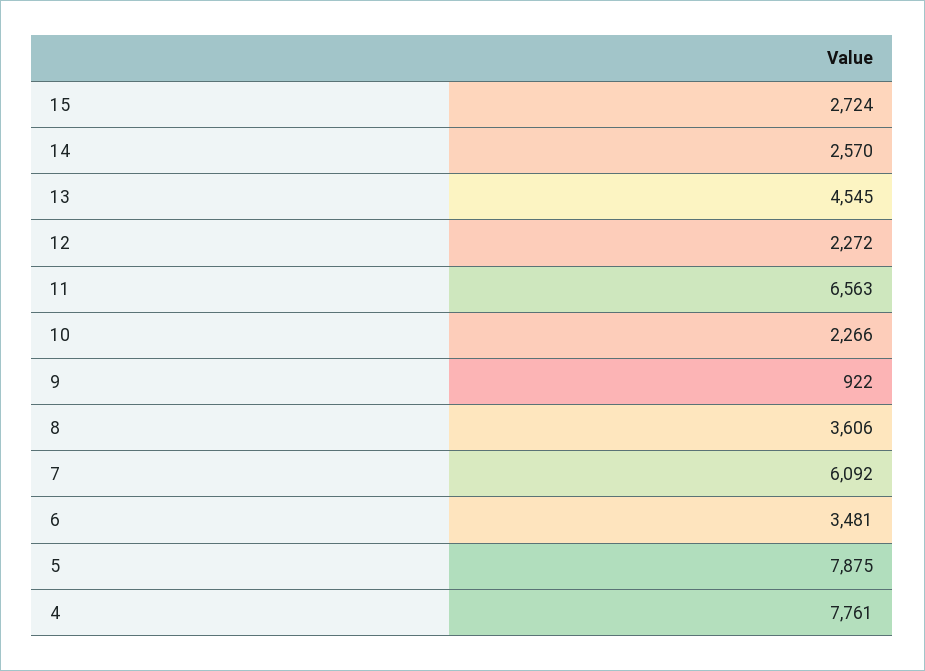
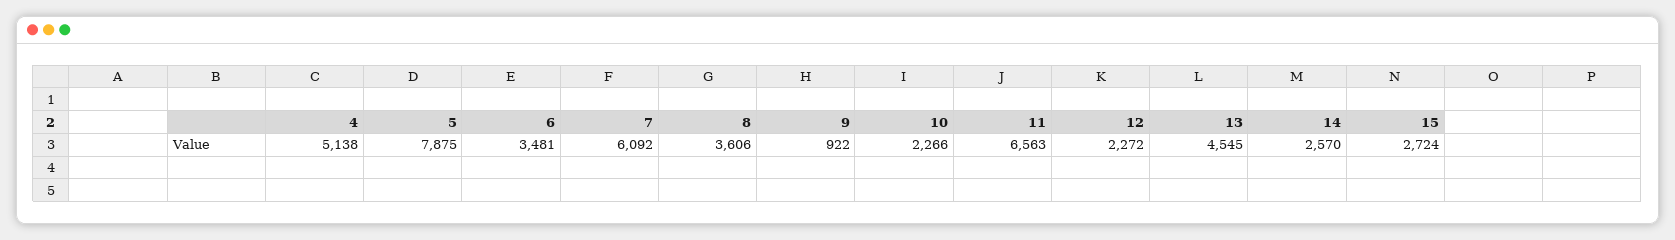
  {
    "15": 2724,
    "14": 2570,
    "13": 4545,
    "12": 2272,
    "11": 6563,
    "10": 2266,
    "9": 922,
    "8": 3606,
    "7": 6092,
    "6": 3481,
    "5": 7875,
-   "4": 7761
+   "4": 5138
  }

